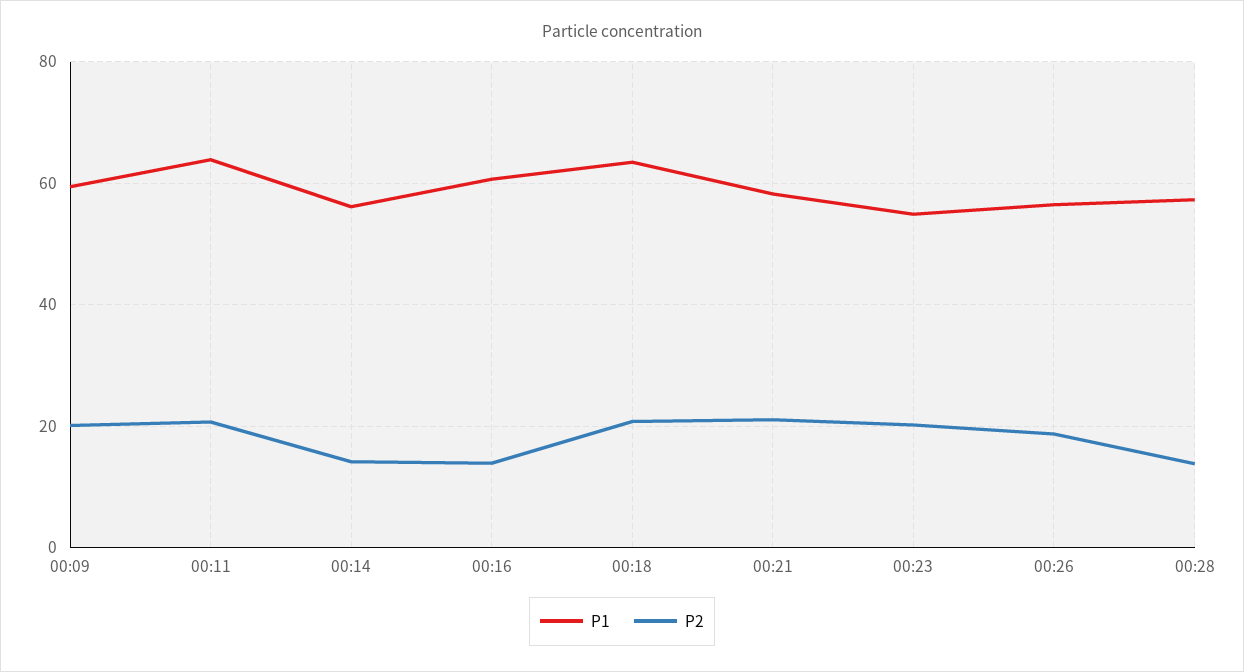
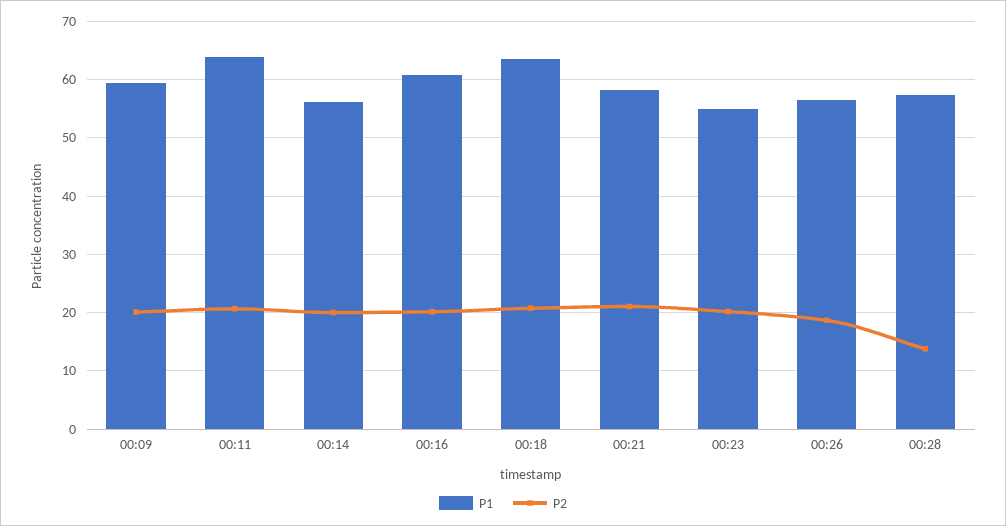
  {
    "P1": {
      "00:09": 60,
      "00:11": 64,
      "00:14": 56,
      "00:16": 60,
      "00:18": 64,
      "00:21": 58,
      "00:23": 54,
      "00:26": 56,
      "00:28": 58
    },
    "P2": {
      "00:09": 20,
      "00:11": 20,
-     "00:14": 14,
+     "00:14": 20,
-     "00:16": 14,
+     "00:16": 20,
      "00:18": 20,
      "00:21": 22,
      "00:23": 20,
      "00:26": 18,
      "00:28": 14
    }
  }

